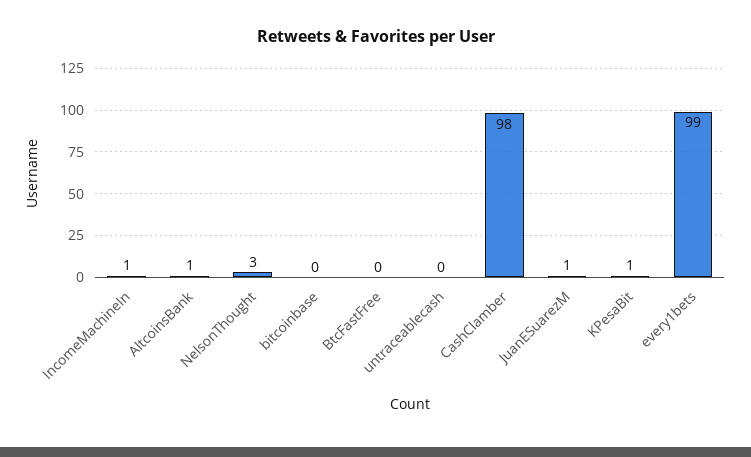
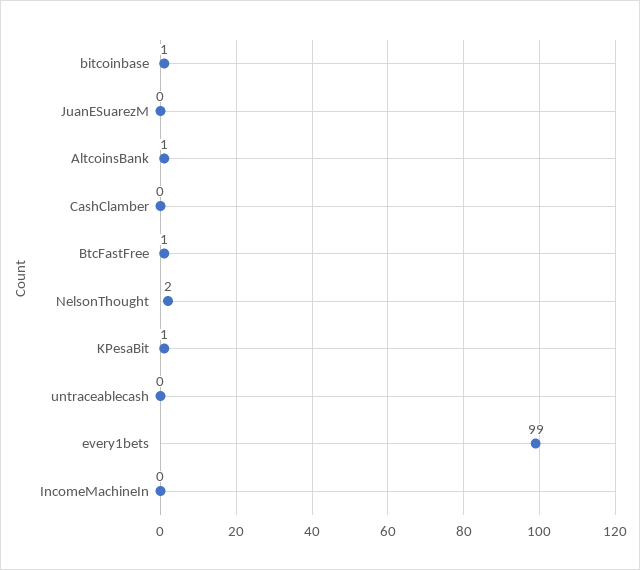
  {
-   "IncomeMachineIn": 1,
+   "IncomeMachineIn": 0,
    "AltcoinsBank": 1,
-   "NelsonThought": 3,
+   "NelsonThought": 2,
-   "bitcoinbase": 0,
+   "bitcoinbase": 1,
-   "BtcFastFree": 0,
+   "BtcFastFree": 1,
    "untraceablecash": 0,
-   "CashClamber": 98,
+   "CashClamber": 0,
-   "JuanESuarezM": 1,
+   "JuanESuarezM": 0,
    "KPesaBit": 1,
    "every1bets": 99
  }

